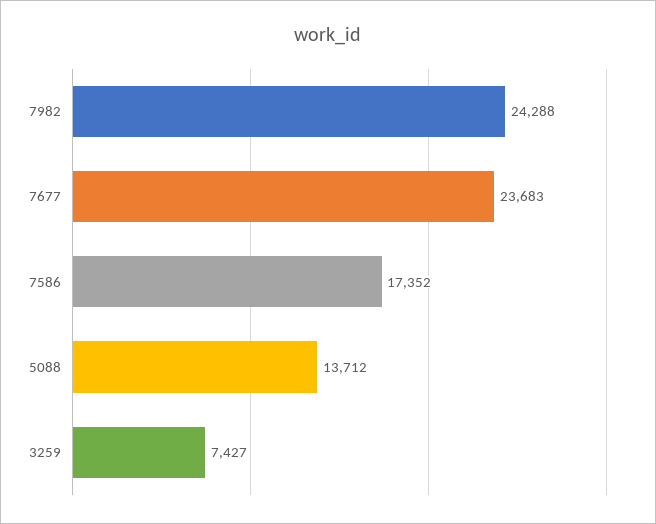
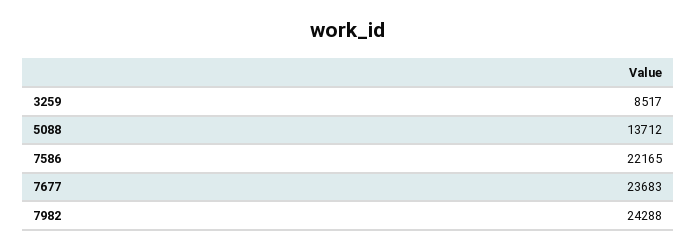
  {
    "7982": 24288,
    "7677": 23683,
-   "7586": 17352,
+   "7586": 22165,
    "5088": 13712,
-   "3259": 7427
+   "3259": 8517
  }

